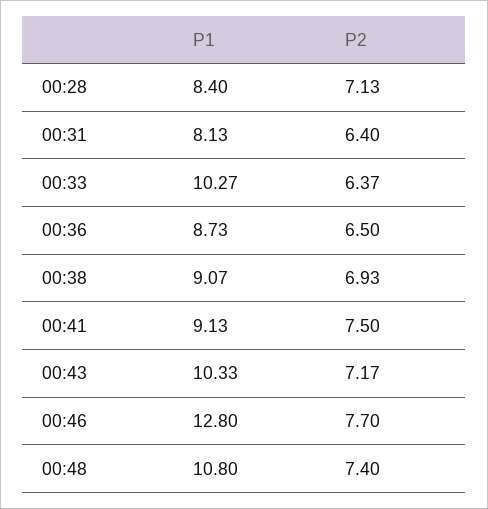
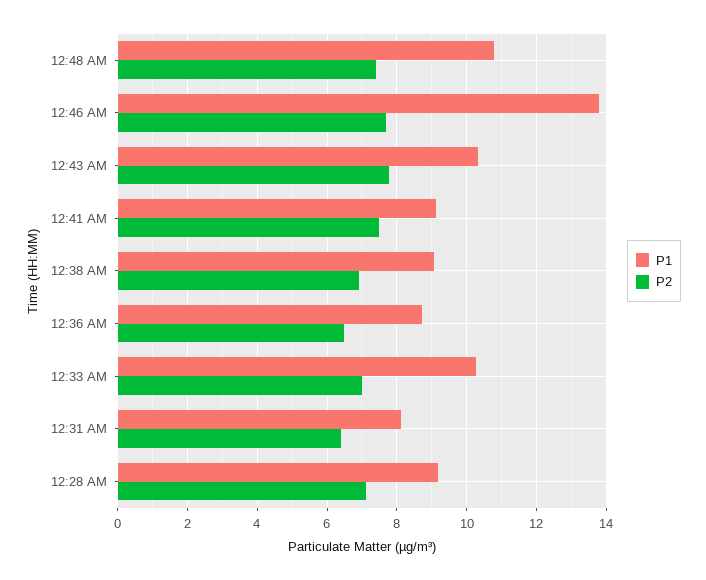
  {
    "P1": {
-     "00:28": 8.4,
+     "00:28": 9.2,
      "00:31": 8.13,
      "00:33": 10.27,
      "00:36": 8.73,
      "00:38": 9.07,
      "00:41": 9.13,
      "00:43": 10.33,
-     "00:46": 12.8,
+     "00:46": 13.8,
      "00:48": 10.8
    },
    "P2": {
      "00:28": 7.13,
      "00:31": 6.4,
-     "00:33": 6.37,
+     "00:33": 7,
      "00:36": 6.5,
      "00:38": 6.93,
      "00:41": 7.5,
-     "00:43": 7.17,
+     "00:43": 7.8,
      "00:46": 7.7,
      "00:48": 7.4
    }
  }

